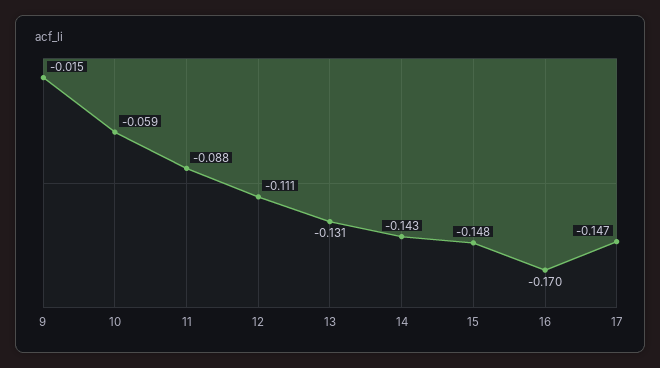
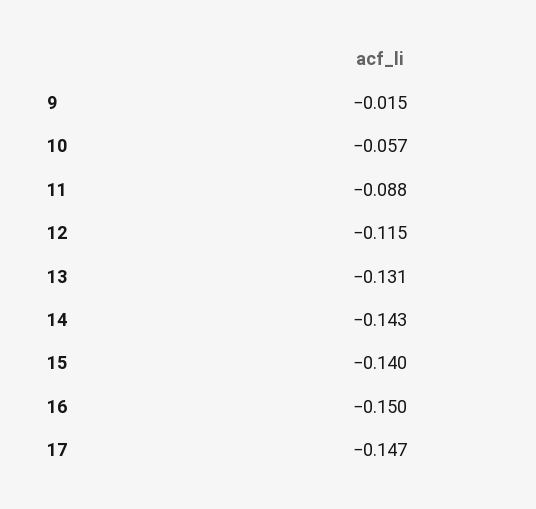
  {
    "9": -0.015,
-   "10": -0.059,
+   "10": -0.057,
    "11": -0.088,
-   "12": -0.111,
+   "12": -0.115,
    "13": -0.131,
    "14": -0.143,
-   "15": -0.148,
+   "15": -0.14,
-   "16": -0.17,
+   "16": -0.15,
    "17": -0.147
  }

